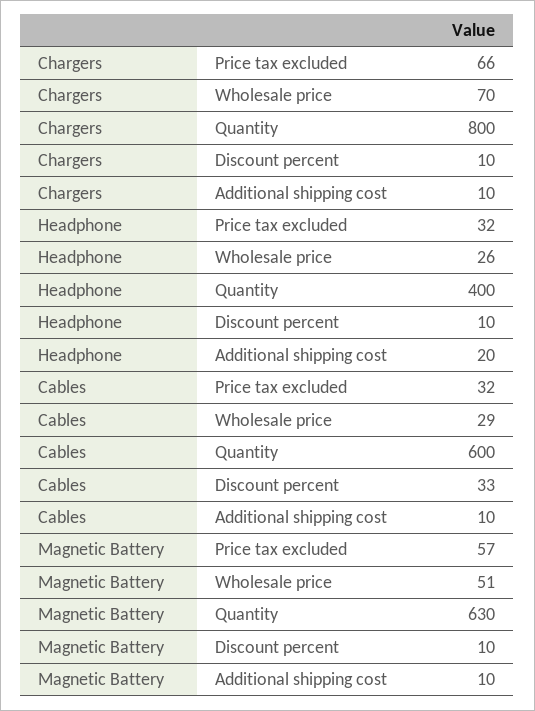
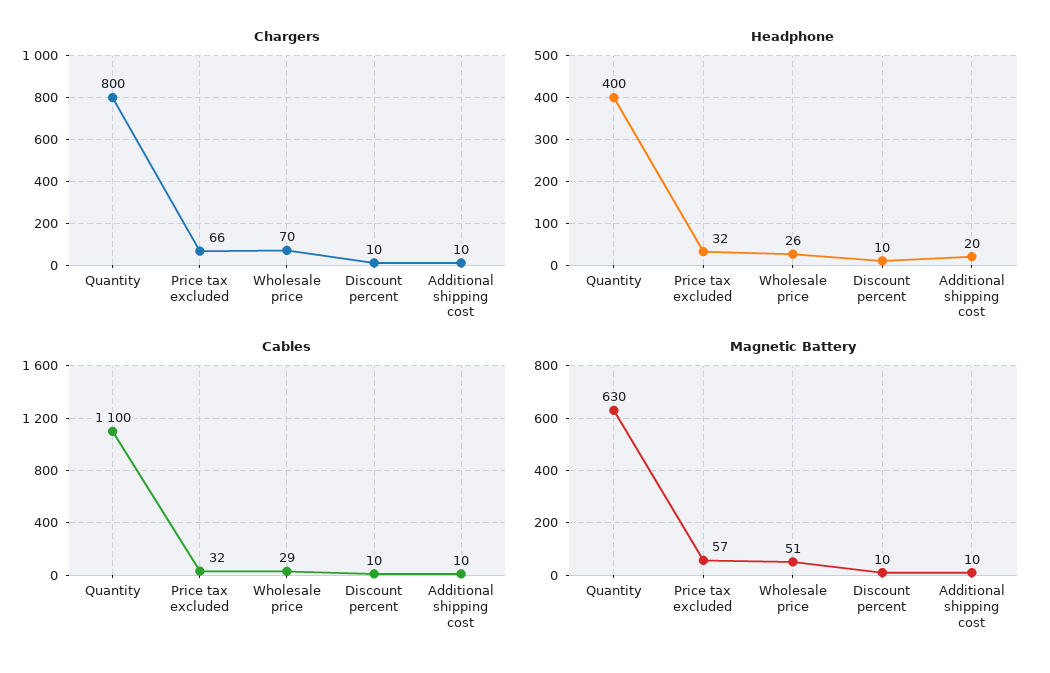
  {
    "Chargers": {
      "Price tax excluded": 66,
      "Wholesale price": 70,
      "Quantity": 800,
      "Discount percent": 10,
      "Additional shipping cost": 10
    },
    "Headphone": {
      "Price tax excluded": 32,
      "Wholesale price": 26,
      "Quantity": 400,
      "Discount percent": 10,
      "Additional shipping cost": 20
    },
    "Cables": {
      "Price tax excluded": 32,
      "Wholesale price": 29,
-     "Quantity": 600,
+     "Quantity": 1100,
-     "Discount percent": 33,
+     "Discount percent": 10,
      "Additional shipping cost": 10
    },
    "Magnetic Battery": {
      "Price tax excluded": 57,
      "Wholesale price": 51,
      "Quantity": 630,
      "Discount percent": 10,
      "Additional shipping cost": 10
    }
  }

